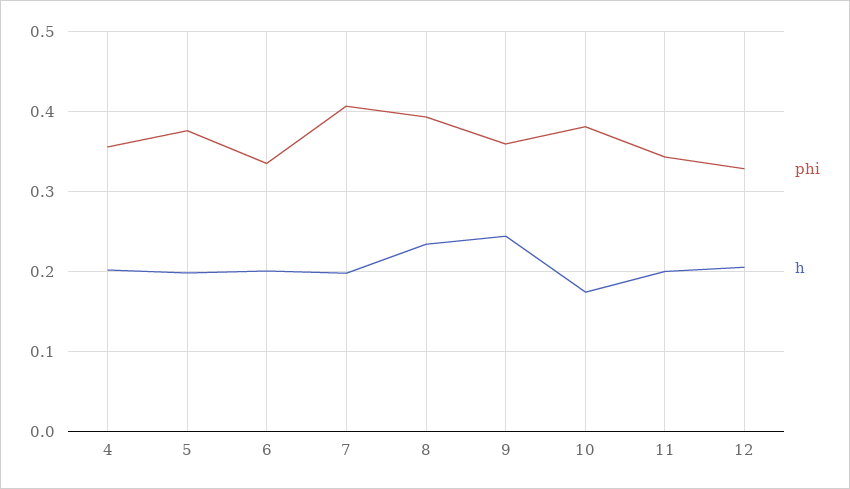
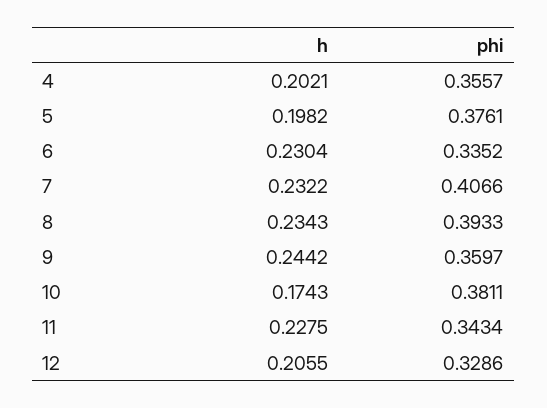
  {
    "phi": {
      "4": 0.3557,
      "5": 0.3761,
      "6": 0.3352,
      "7": 0.4066,
      "8": 0.3933,
      "9": 0.3597,
      "10": 0.3811,
      "11": 0.3434,
      "12": 0.3286
    },
    "h": {
      "4": 0.2021,
      "5": 0.1982,
-     "6": 0.2,
+     "6": 0.2304,
-     "7": 0.2,
+     "7": 0.2322,
      "8": 0.2343,
      "9": 0.2442,
      "10": 0.1743,
-     "11": 0.2,
+     "11": 0.2275,
      "12": 0.2055
    }
  }

